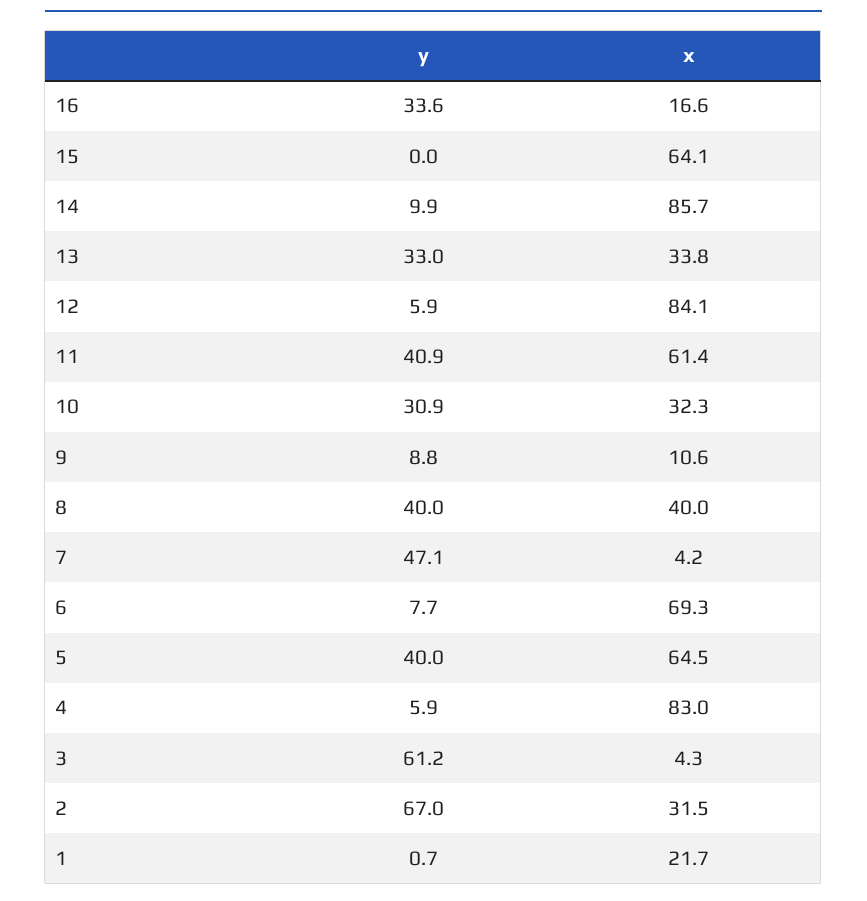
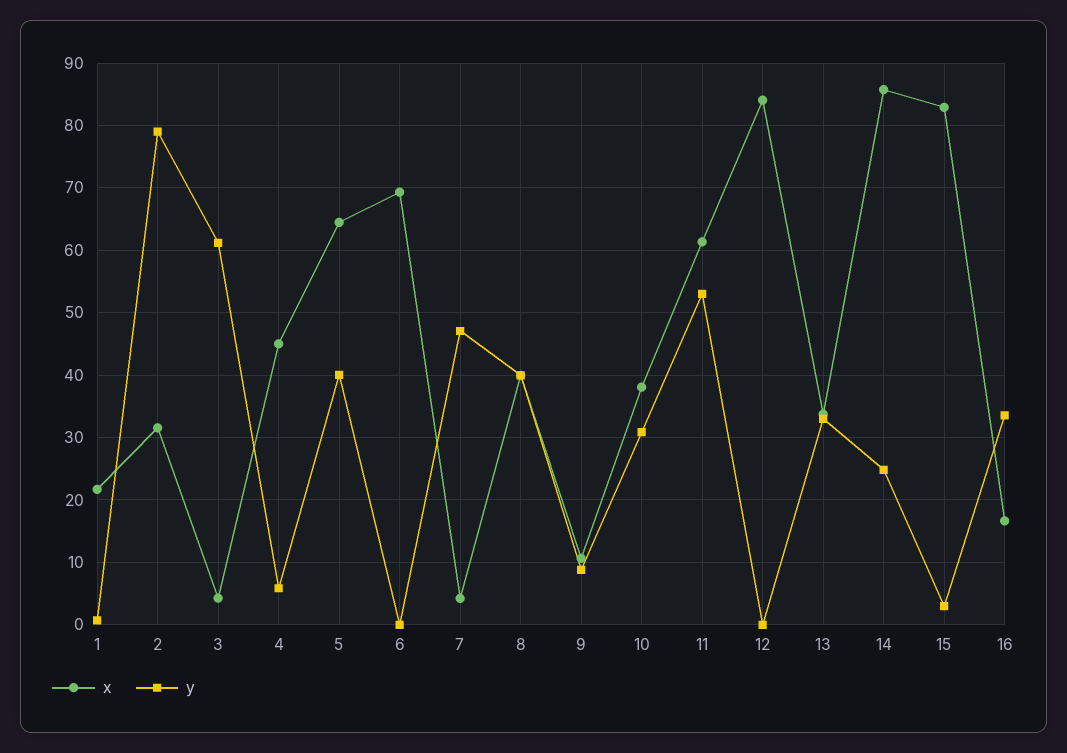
  {
    "y": {
      "16": 33.6,
-     "15": 0,
+     "15": 3,
-     "14": 9.9,
+     "14": 25,
      "13": 33,
-     "12": 5.9,
+     "12": 0,
-     "11": 40.9,
+     "11": 53,
      "10": 30.9,
      "9": 8.8,
      "8": 40,
      "7": 47.1,
-     "6": 7.7,
+     "6": 0,
      "5": 40,
      "4": 5.9,
      "3": 61.2,
-     "2": 67,
+     "2": 79,
      "1": 0.7
    },
    "x": {
      "16": 16.6,
-     "15": 64.1,
+     "15": 83,
      "14": 85.7,
      "13": 33.8,
      "12": 84.1,
      "11": 61.4,
-     "10": 32.3,
+     "10": 38,
      "9": 10.6,
      "8": 40,
      "7": 4.2,
      "6": 69.3,
      "5": 64.5,
-     "4": 83,
+     "4": 45,
      "3": 4.3,
      "2": 31.5,
      "1": 21.7
    }
  }

